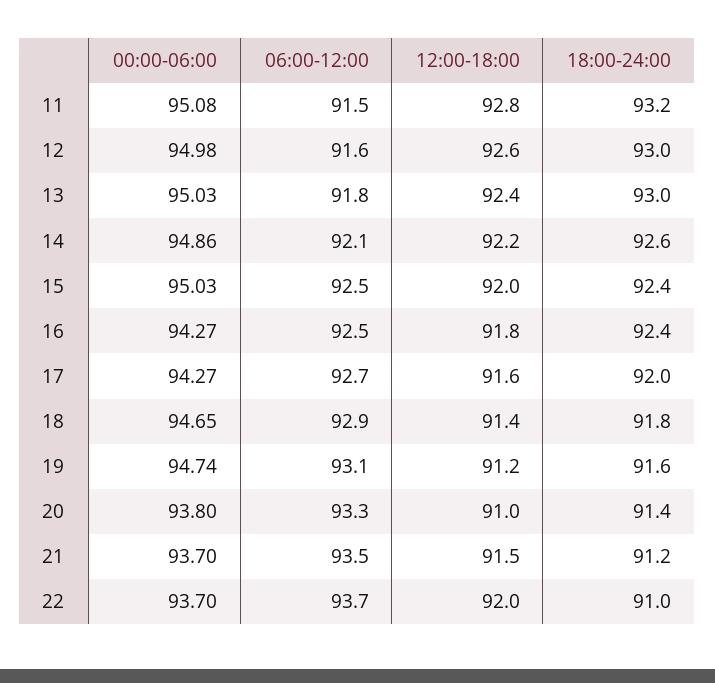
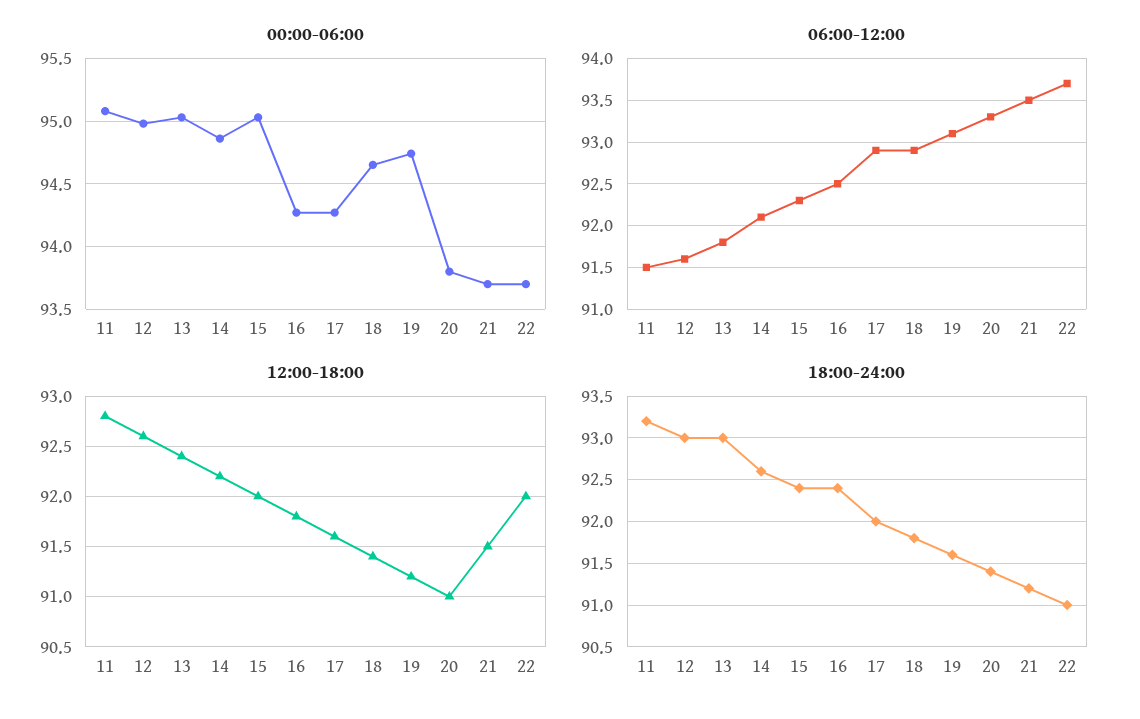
  {
    "00:00-06:00": {
      "11": 95.08,
      "12": 94.98,
      "13": 95.03,
      "14": 94.86,
      "15": 95.03,
      "16": 94.27,
      "17": 94.27,
      "18": 94.65,
      "19": 94.74,
      "20": 93.8,
      "21": 93.7,
      "22": 93.7
    },
    "06:00-12:00": {
      "11": 91.5,
      "12": 91.6,
      "13": 91.8,
      "14": 92.1,
-     "15": 92.5,
+     "15": 92.3,
      "16": 92.5,
-     "17": 92.7,
+     "17": 92.9,
      "18": 92.9,
      "19": 93.1,
      "20": 93.3,
      "21": 93.5,
      "22": 93.7
    },
    "12:00-18:00": {
      "11": 92.8,
      "12": 92.6,
      "13": 92.4,
      "14": 92.2,
      "15": 92,
      "16": 91.8,
      "17": 91.6,
      "18": 91.4,
      "19": 91.2,
      "20": 91,
      "21": 91.5,
      "22": 92
    },
    "18:00-24:00": {
      "11": 93.2,
      "12": 93,
      "13": 93,
      "14": 92.6,
      "15": 92.4,
      "16": 92.4,
      "17": 92,
      "18": 91.8,
      "19": 91.6,
      "20": 91.4,
      "21": 91.2,
      "22": 91
    }
  }

